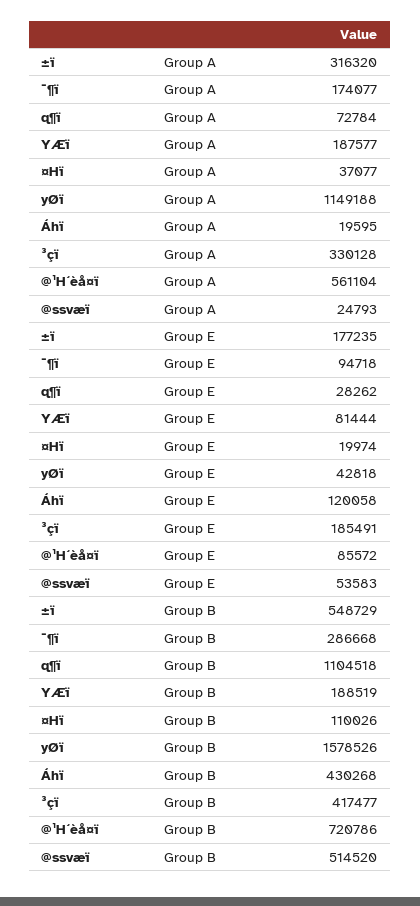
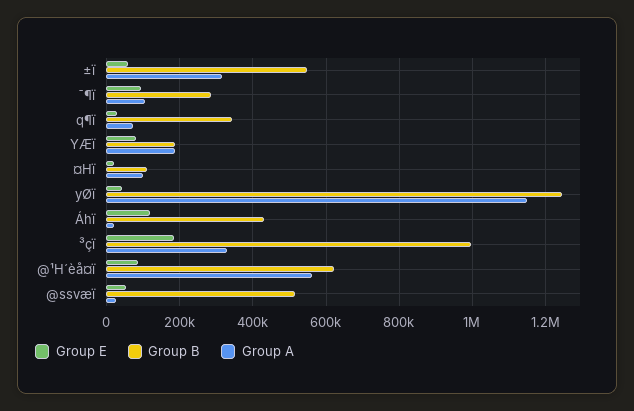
  {
    "Group A": {
      "±ï": 316320,
-     "¯¶ï": 174077,
+     "¯¶ï": 100000,
      "q¶ï": 72784,
      "YÆï": 187577,
-     "¤Hï": 37077,
+     "¤Hï": 100000,
      "yØï": 1149188,
      "Áhï": 19595,
      "³çï": 330128,
      "@¹H´èå¤ï": 561104,
      "@ssvæï": 24793
    },
    "Group E": {
-     "±ï": 177235,
+     "±ï": 60000,
      "¯¶ï": 94718,
      "q¶ï": 28262,
      "YÆï": 81444,
      "¤Hï": 19974,
      "yØï": 42818,
      "Áhï": 120058,
      "³çï": 185491,
      "@¹H´èå¤ï": 85572,
      "@ssvæï": 53583
    },
    "Group B": {
      "±ï": 548729,
      "¯¶ï": 286668,
-     "q¶ï": 1104518,
+     "q¶ï": 340000,
      "YÆï": 188519,
      "¤Hï": 110026,
-     "yØï": 1578526,
+     "yØï": 1240000,
      "Áhï": 430268,
-     "³çï": 417477,
+     "³çï": 1000000,
-     "@¹H´èå¤ï": 720786,
+     "@¹H´èå¤ï": 620000,
      "@ssvæï": 514520
    }
  }

